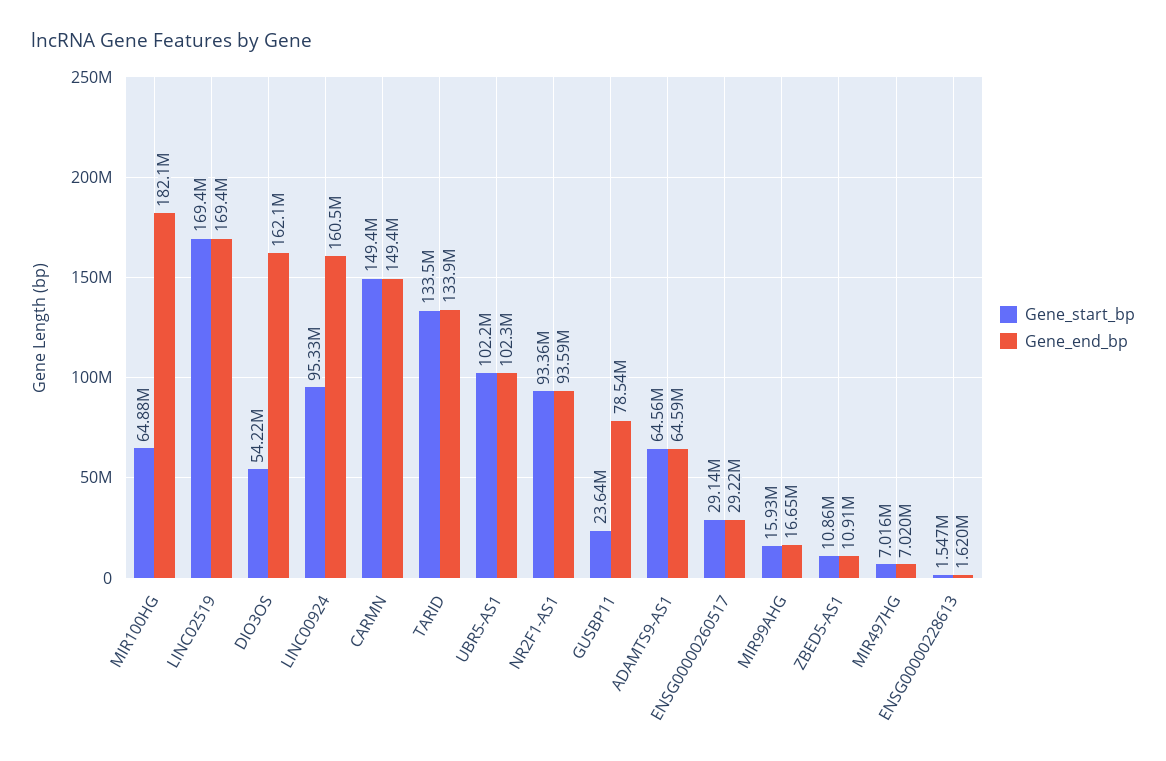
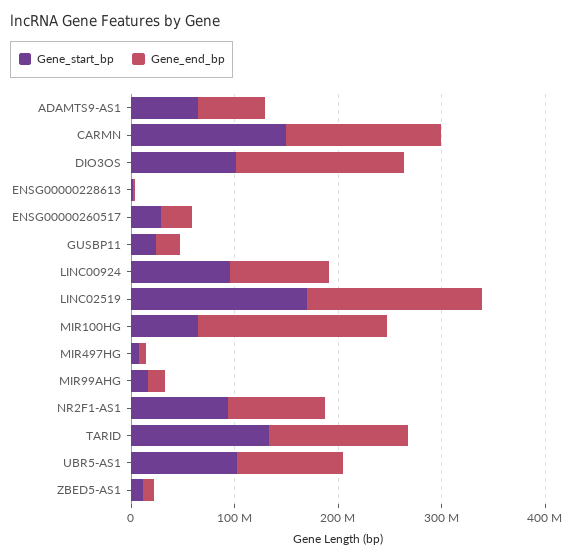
  {
    "Gene_start_bp": {
      "MIR100HG": 64880000,
      "LINC02519": 169400000,
-     "DIO3OS": 54220000,
+     "DIO3OS": 100000000,
      "LINC00924": 95330000,
      "CARMN": 149400000,
      "TARID": 133500000,
      "UBR5-AS1": 102200000,
      "NR2F1-AS1": 93360000,
      "GUSBP11": 23640000,
      "ADAMTS9-AS1": 64560000,
      "ENSG00000260517": 29140000,
      "MIR99AHG": 15930000,
      "ZBED5-AS1": 10860000,
      "MIR497HG": 7016000,
      "ENSG00000228613": 1547000
    },
    "Gene_end_bp": {
      "MIR100HG": 182100000,
      "LINC02519": 169400000,
      "DIO3OS": 162100000,
-     "LINC00924": 160500000,
+     "LINC00924": 100000000,
      "CARMN": 149400000,
      "TARID": 133900000,
      "UBR5-AS1": 102300000,
      "NR2F1-AS1": 93590000,
-     "GUSBP11": 78540000,
+     "GUSBP11": 20000000,
      "ADAMTS9-AS1": 64590000,
      "ENSG00000260517": 29220000,
      "MIR99AHG": 16650000,
      "ZBED5-AS1": 10910000,
      "MIR497HG": 7020000,
      "ENSG00000228613": 1620000
    }
  }

